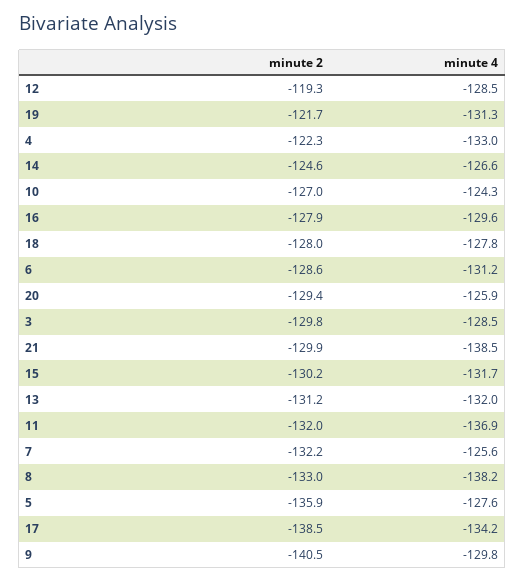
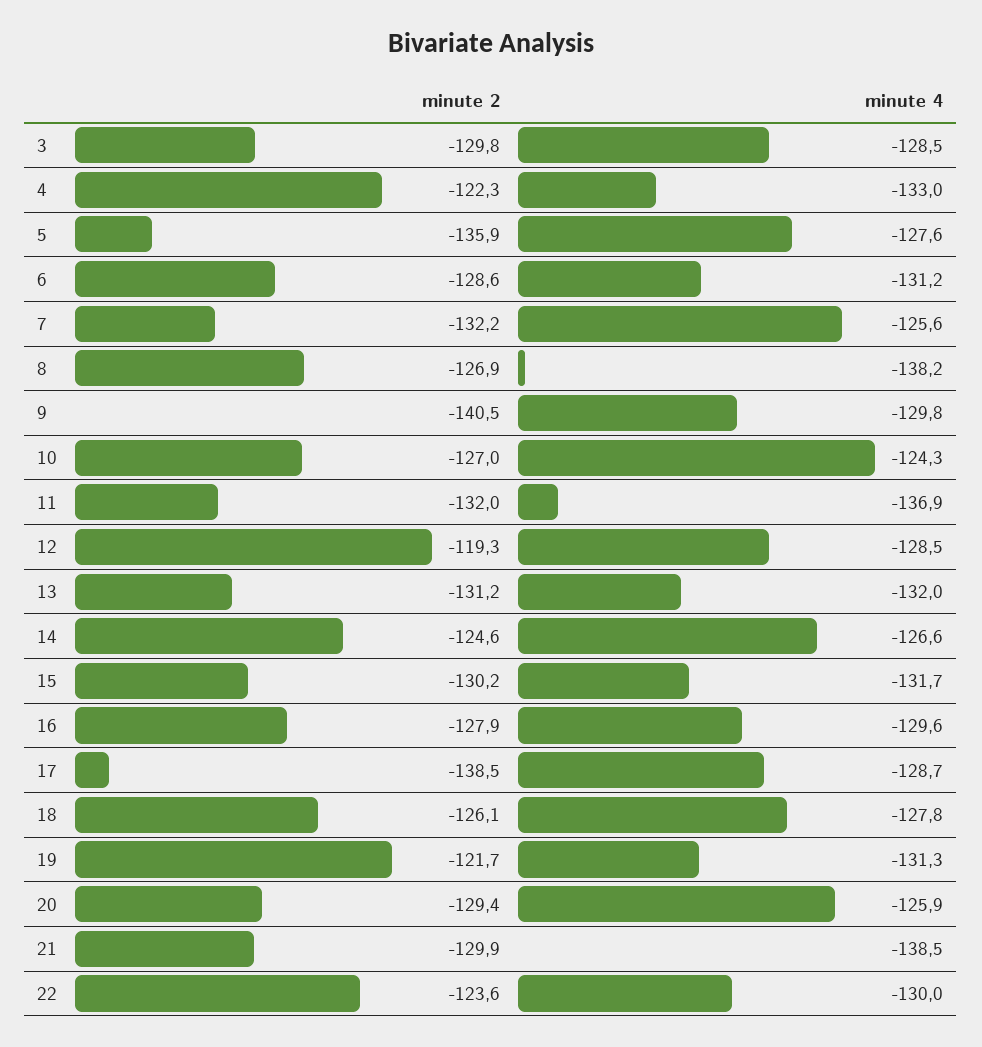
  {
    "minute 2": {
      "12": -119.3,
      "19": -121.7,
      "4": -122.3,
      "14": -124.6,
      "10": -127,
      "16": -127.9,
-     "18": -128,
+     "18": -126.1,
      "6": -128.6,
      "20": -129.4,
      "3": -129.8,
      "21": -129.9,
      "15": -130.2,
      "13": -131.2,
      "11": -132,
      "7": -132.2,
-     "8": -133,
+     "8": -126.9,
      "5": -135.9,
      "17": -138.5,
-     "9": -140.5
+     "9": -140.5,
+     "22": -123.6
    },
    "minute 4": {
      "12": -128.5,
      "19": -131.3,
      "4": -133,
      "14": -126.6,
      "10": -124.3,
      "16": -129.6,
      "18": -127.8,
      "6": -131.2,
      "20": -125.9,
      "3": -128.5,
      "21": -138.5,
      "15": -131.7,
      "13": -132,
      "11": -136.9,
      "7": -125.6,
      "8": -138.2,
      "5": -127.6,
-     "17": -134.2,
+     "17": -128.7,
-     "9": -129.8
+     "9": -129.8,
+     "22": -130
    }
  }

